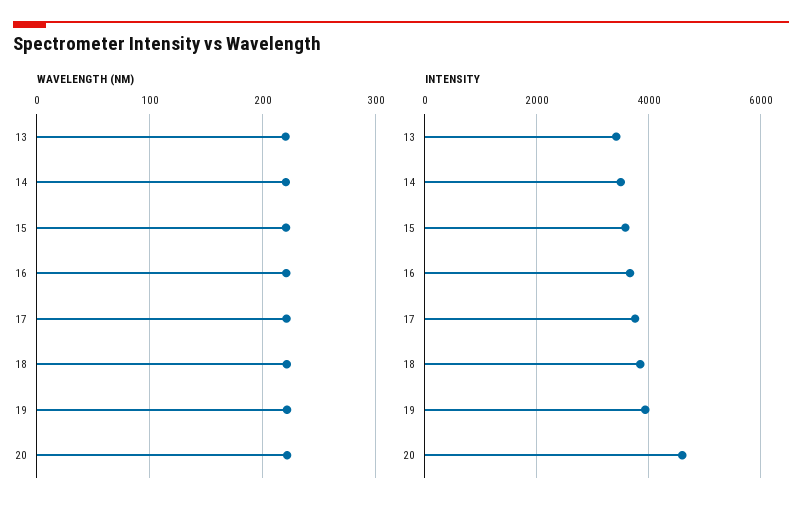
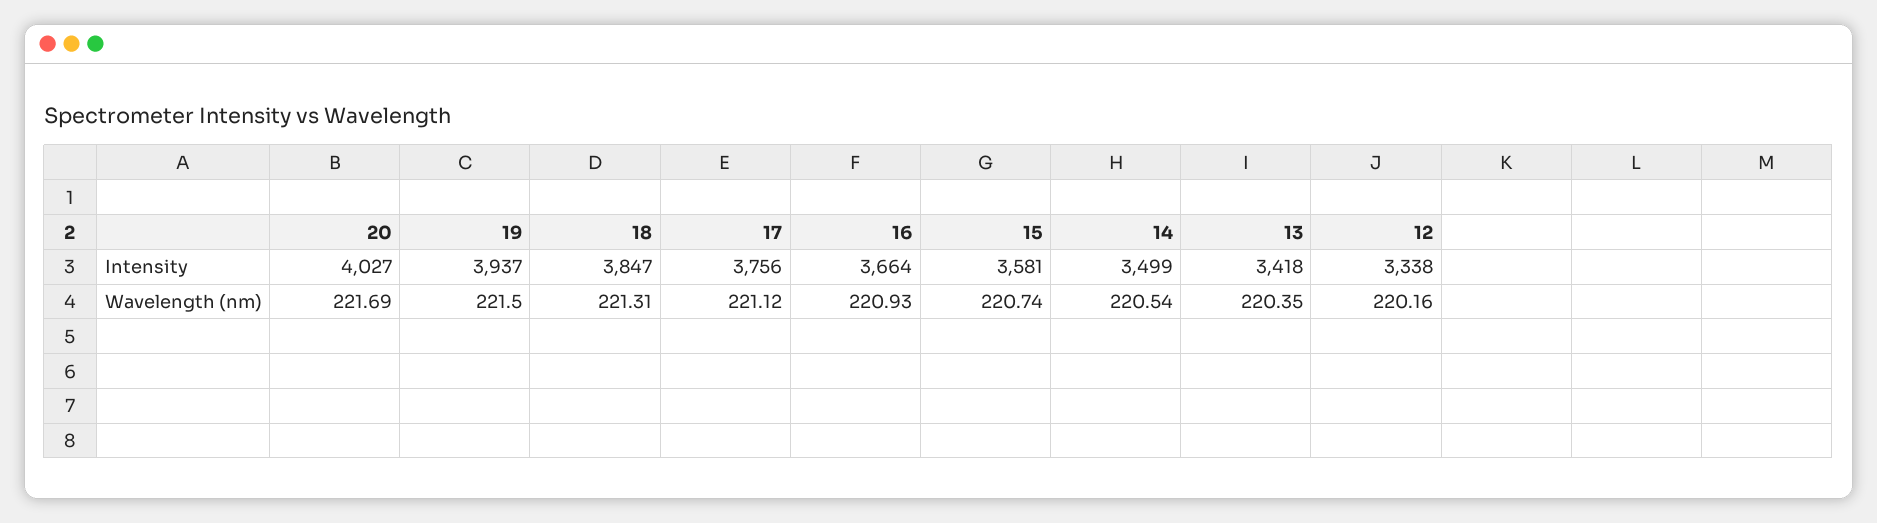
  {
    "WAVELENGTH (NM)": {
      "13": 220.35,
      "14": 220.54,
      "15": 220.74,
      "16": 220.93,
      "17": 221.12,
      "18": 221.31,
      "19": 221.5,
-     "20": 221.69
+     "20": 221.69,
+     "12": 220.16
    },
    "INTENSITY": {
      "13": 3418,
      "14": 3499,
      "15": 3581,
      "16": 3664,
      "17": 3756,
      "18": 3847,
      "19": 3937,
-     "20": 4600
+     "20": 4027,
+     "12": 3338
    }
  }

